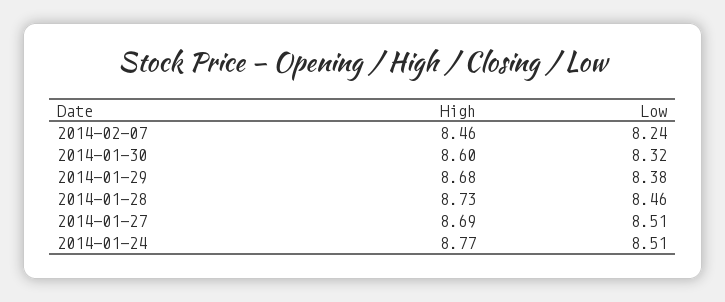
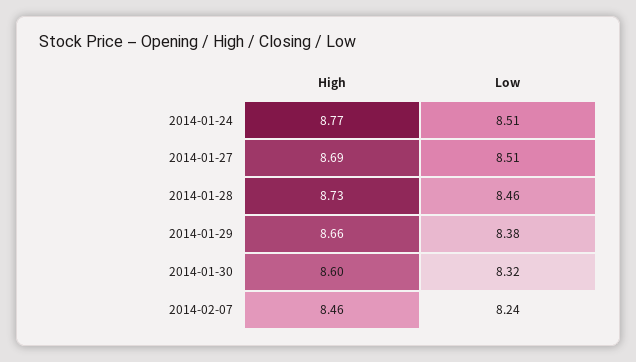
  {
    "High": {
      "2014-02-07": 8.46,
      "2014-01-30": 8.6,
-     "2014-01-29": 8.68,
+     "2014-01-29": 8.66,
      "2014-01-28": 8.73,
      "2014-01-27": 8.69,
      "2014-01-24": 8.77
    },
    "Low": {
      "2014-02-07": 8.24,
      "2014-01-30": 8.32,
      "2014-01-29": 8.38,
      "2014-01-28": 8.46,
      "2014-01-27": 8.51,
      "2014-01-24": 8.51
    }
  }

